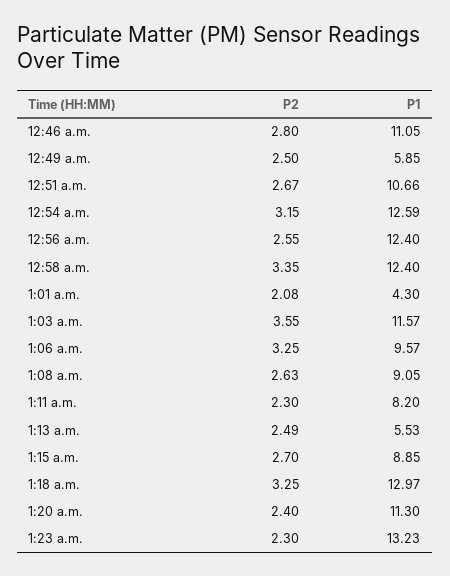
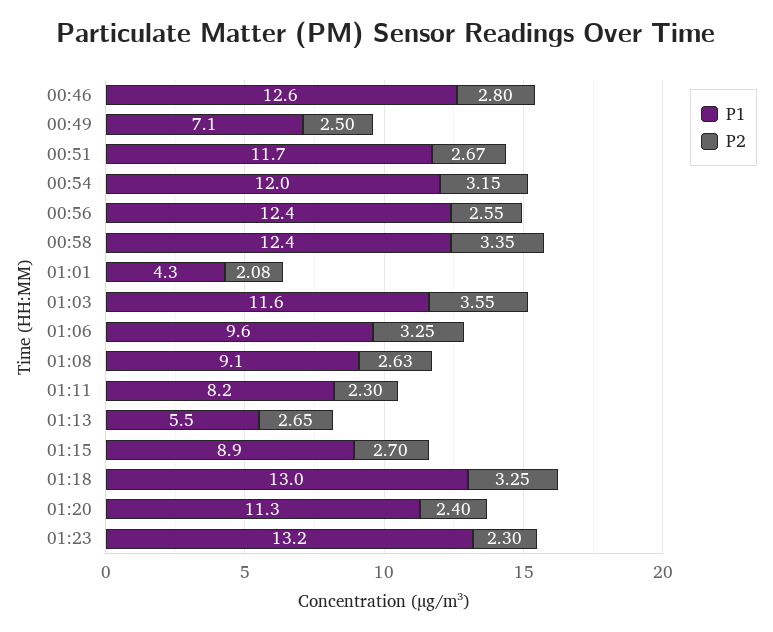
  {
    "P2": {
      "12:46 a.m.": 2.8,
      "12:49 a.m.": 2.5,
      "12:51 a.m.": 2.67,
      "12:54 a.m.": 3.15,
      "12:56 a.m.": 2.55,
      "12:58 a.m.": 3.35,
      "1:01 a.m.": 2.08,
      "1:03 a.m.": 3.55,
      "1:06 a.m.": 3.25,
      "1:08 a.m.": 2.63,
      "1:11 a.m.": 2.3,
-     "1:13 a.m.": 2.49,
+     "1:13 a.m.": 2.65,
      "1:15 a.m.": 2.7,
      "1:18 a.m.": 3.25,
      "1:20 a.m.": 2.4,
      "1:23 a.m.": 2.3
    },
    "P1": {
-     "12:46 a.m.": 11.05,
+     "12:46 a.m.": 12.6,
-     "12:49 a.m.": 5.85,
+     "12:49 a.m.": 7.1,
-     "12:51 a.m.": 10.66,
+     "12:51 a.m.": 11.7,
-     "12:54 a.m.": 12.59,
+     "12:54 a.m.": 12,
      "12:56 a.m.": 12.4,
      "12:58 a.m.": 12.4,
      "1:01 a.m.": 4.3,
      "1:03 a.m.": 11.57,
      "1:06 a.m.": 9.57,
      "1:08 a.m.": 9.05,
      "1:11 a.m.": 8.2,
      "1:13 a.m.": 5.53,
      "1:15 a.m.": 8.85,
      "1:18 a.m.": 12.97,
      "1:20 a.m.": 11.3,
      "1:23 a.m.": 13.23
    }
  }

